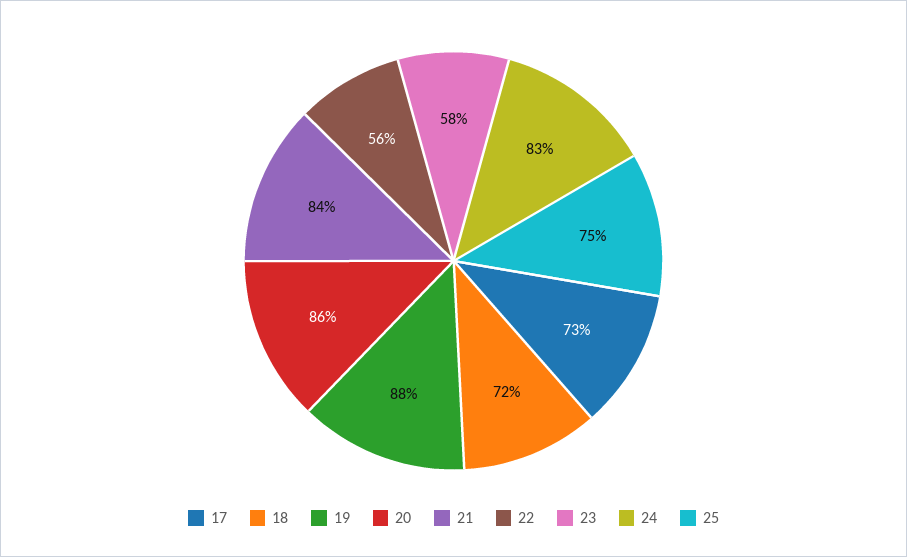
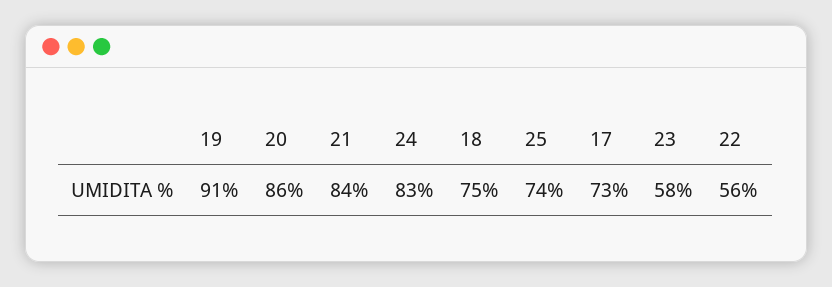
  {
    "17": 73,
-   "18": 72,
+   "18": 75,
-   "19": 88,
+   "19": 91,
    "20": 86,
    "21": 84,
    "22": 56,
    "23": 58,
    "24": 83,
-   "25": 75
+   "25": 74
  }

